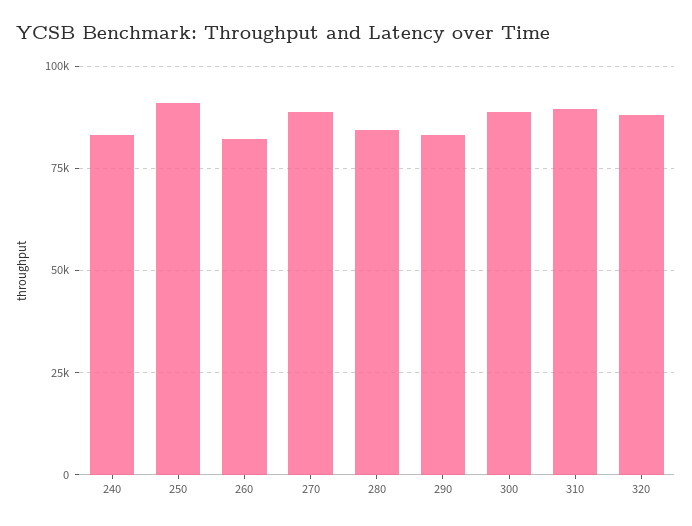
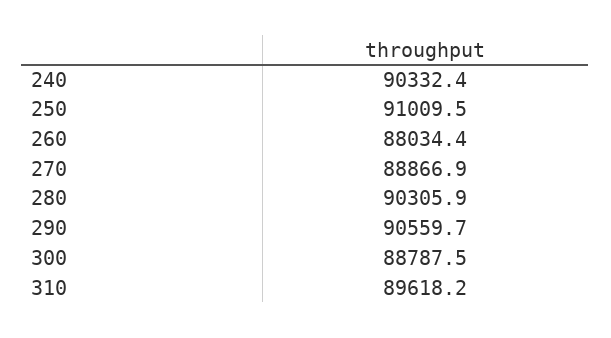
  {
-   "240": 82500,
+   "240": 90332.4,
    "250": 91009.5,
-   "260": 82500,
+   "260": 88034.4,
    "270": 88866.9,
-   "280": 85000,
+   "280": 90305.9,
-   "290": 82500,
+   "290": 90559.7,
    "300": 88787.5,
-   "310": 89618.2,
+   "310": 89618.2
-   "320": 87500
  }

